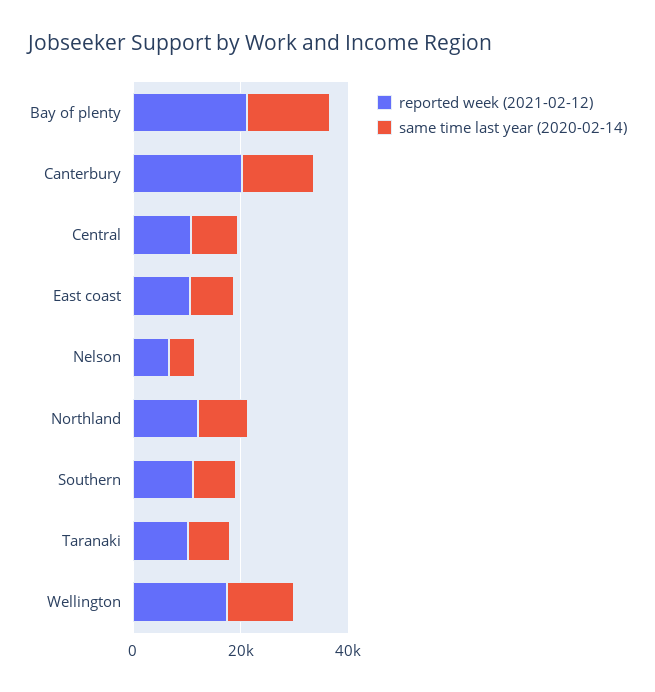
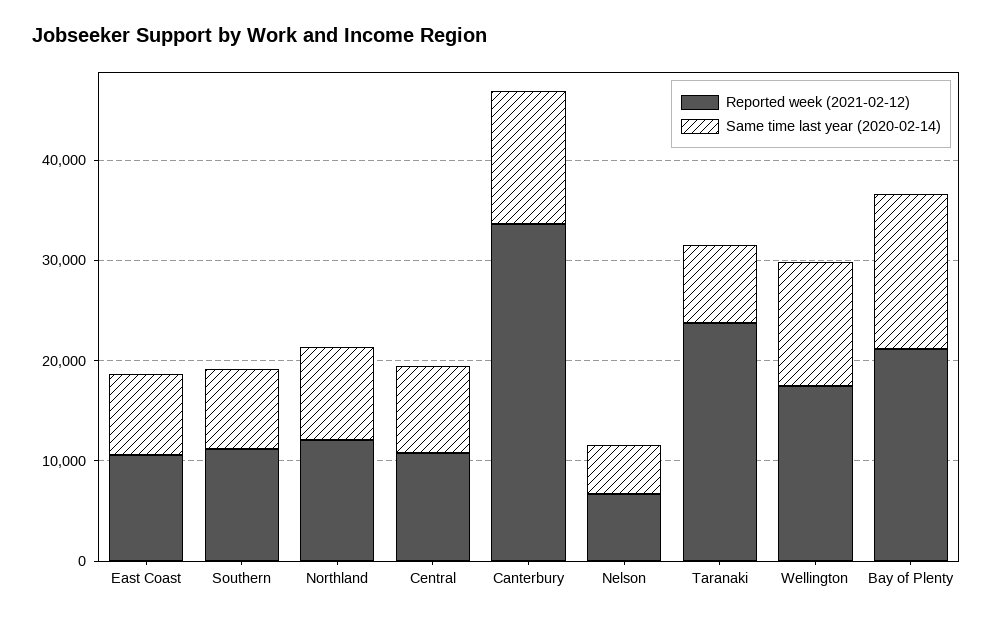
  {
    "reported week (2021-02-12)": {
      "Bay of plenty": 22000,
-     "Canterbury": 20000,
+     "Canterbury": 34000,
      "Central": 10000,
      "East coast": 10000,
      "Nelson": 6000,
      "Northland": 12000,
      "Southern": 12000,
-     "Taranaki": 10000,
+     "Taranaki": 24000,
      "Wellington": 18000
    },
    "same time last year (2020-02-14)": {
      "Bay of plenty": 16000,
      "Canterbury": 14000,
      "Central": 8000,
      "East coast": 8000,
      "Nelson": 4000,
      "Northland": 10000,
      "Southern": 8000,
      "Taranaki": 8000,
      "Wellington": 12000
    }
  }

